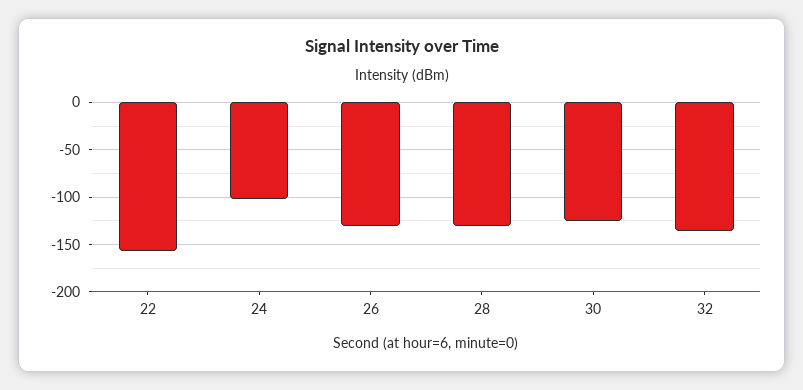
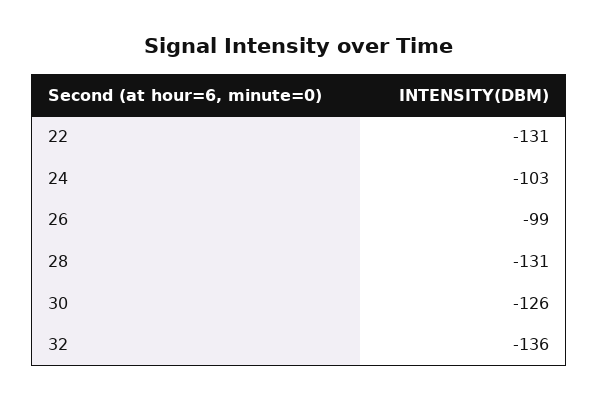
  {
-   "22": -160,
+   "22": -131,
    "24": -103,
-   "26": -130,
+   "26": -99,
    "28": -131,
    "30": -126,
    "32": -136
  }

